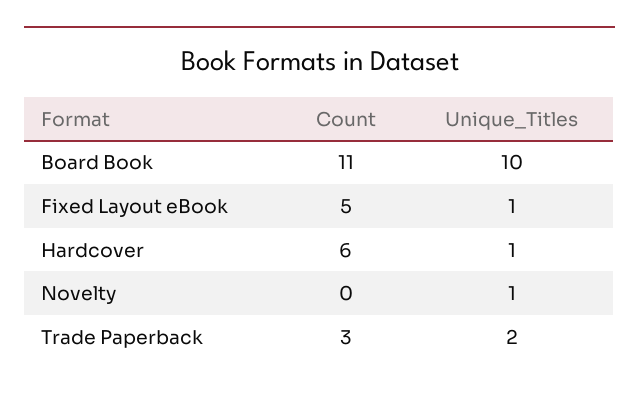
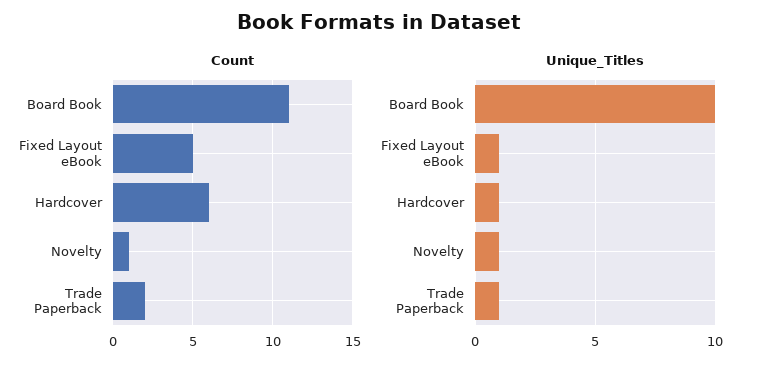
  {
    "Count": {
      "Board Book": 11,
      "Fixed Layout eBook": 5,
      "Hardcover": 6,
-     "Novelty": 0,
+     "Novelty": 1,
-     "Trade Paperback": 3
+     "Trade Paperback": 2
    },
    "Unique_Titles": {
      "Board Book": 10,
      "Fixed Layout eBook": 1,
      "Hardcover": 1,
      "Novelty": 1,
-     "Trade Paperback": 2
+     "Trade Paperback": 1
    }
  }

